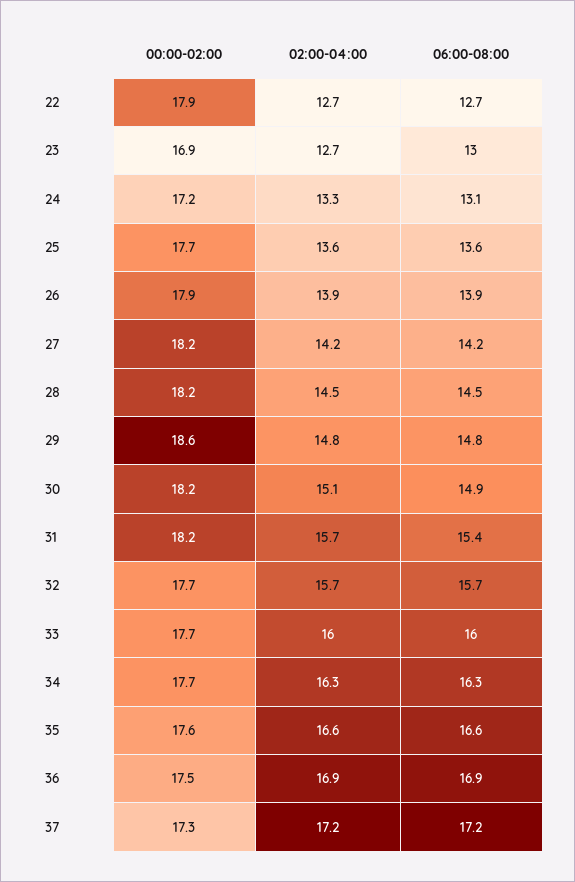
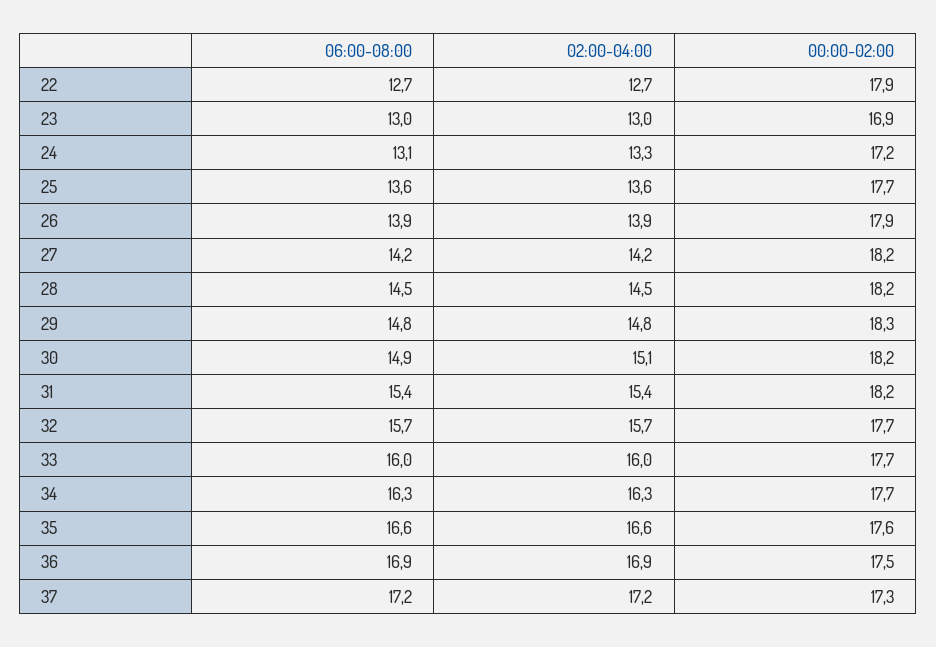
  {
    "00:00-02:00": {
      "22": 17.9,
      "23": 16.9,
      "24": 17.2,
      "25": 17.7,
      "26": 17.9,
      "27": 18.2,
      "28": 18.2,
-     "29": 18.6,
+     "29": 18.3,
      "30": 18.2,
      "31": 18.2,
      "32": 17.7,
      "33": 17.7,
      "34": 17.7,
      "35": 17.6,
      "36": 17.5,
      "37": 17.3
    },
    "02:00-04:00": {
      "22": 12.7,
-     "23": 12.7,
+     "23": 13,
      "24": 13.3,
      "25": 13.6,
      "26": 13.9,
      "27": 14.2,
      "28": 14.5,
      "29": 14.8,
      "30": 15.1,
-     "31": 15.7,
+     "31": 15.4,
      "32": 15.7,
      "33": 16,
      "34": 16.3,
      "35": 16.6,
      "36": 16.9,
      "37": 17.2
    },
    "06:00-08:00": {
      "22": 12.7,
      "23": 13,
      "24": 13.1,
      "25": 13.6,
      "26": 13.9,
      "27": 14.2,
      "28": 14.5,
      "29": 14.8,
      "30": 14.9,
      "31": 15.4,
      "32": 15.7,
      "33": 16,
      "34": 16.3,
      "35": 16.6,
      "36": 16.9,
      "37": 17.2
    }
  }

